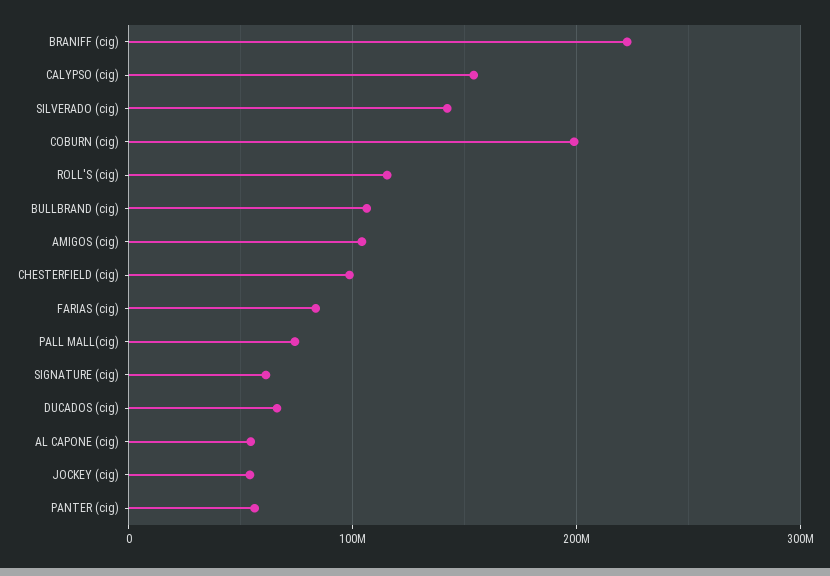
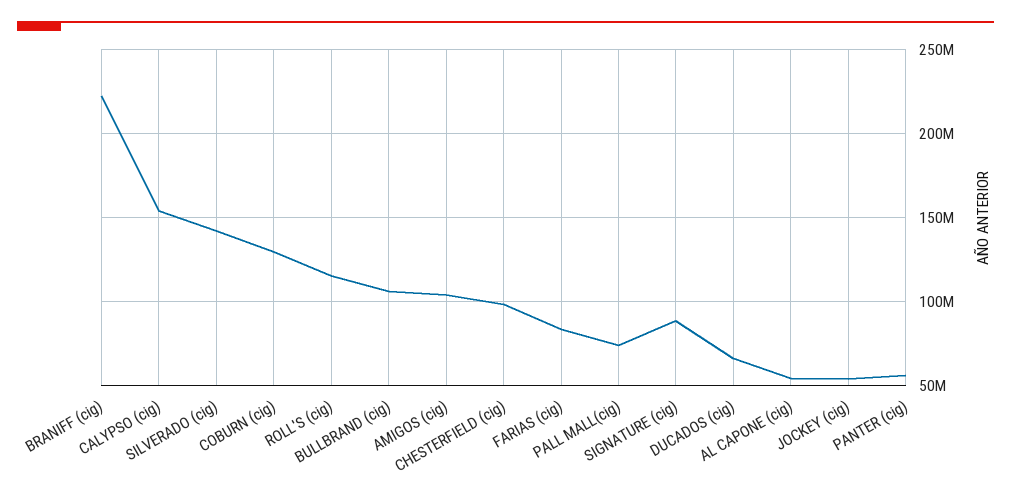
  {
    "BRANIFF (cig)": 220000000,
    "CALYPSO (cig)": 155000000,
    "SILVERADO (cig)": 140000000,
-   "COBURN (cig)": 200000000,
+   "COBURN (cig)": 130000000,
    "ROLL'S (cig)": 115000000,
    "BULLBRAND (cig)": 105000000,
    "AMIGOS (cig)": 105000000,
    "CHESTERFIELD (cig)": 100000000,
    "FARIAS (cig)": 85000000,
    "PALL MALL(cig)": 75000000,
-   "SIGNATURE (cig)": 60000000,
+   "SIGNATURE (cig)": 90000000,
    "DUCADOS (cig)": 65000000,
    "AL CAPONE (cig)": 55000000,
    "JOCKEY (cig)": 55000000,
    "PANTER (cig)": 55000000
  }

